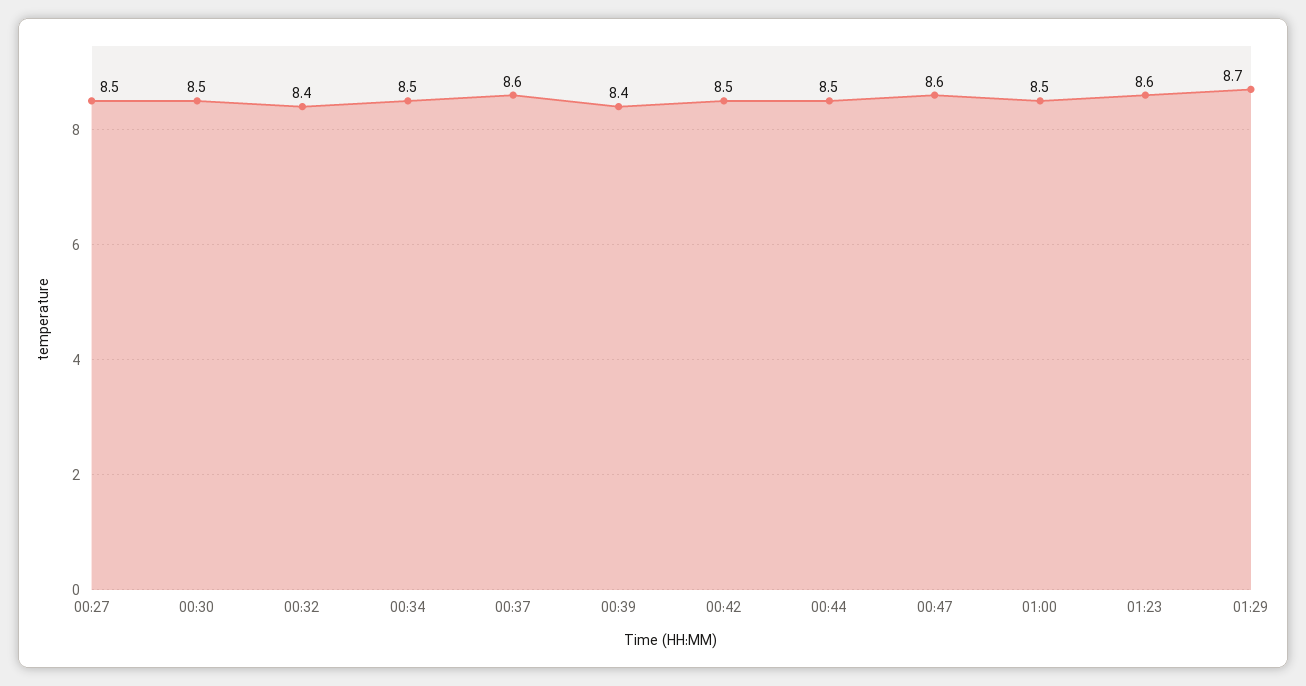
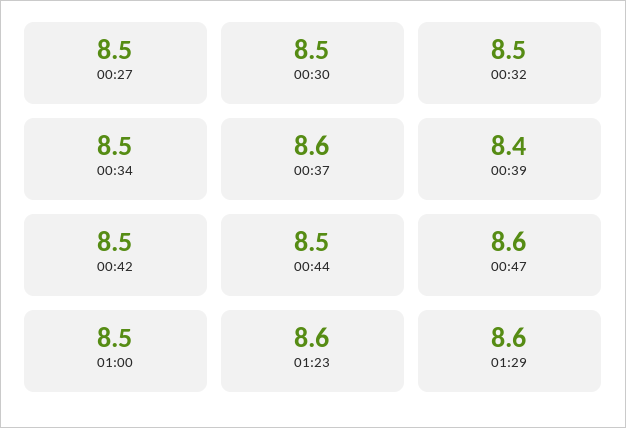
  {
    "00:27": 8.5,
    "00:30": 8.5,
-   "00:32": 8.4,
+   "00:32": 8.5,
    "00:34": 8.5,
    "00:37": 8.6,
    "00:39": 8.4,
    "00:42": 8.5,
    "00:44": 8.5,
    "00:47": 8.6,
    "01:00": 8.5,
    "01:23": 8.6,
-   "01:29": 8.7
+   "01:29": 8.6
  }

